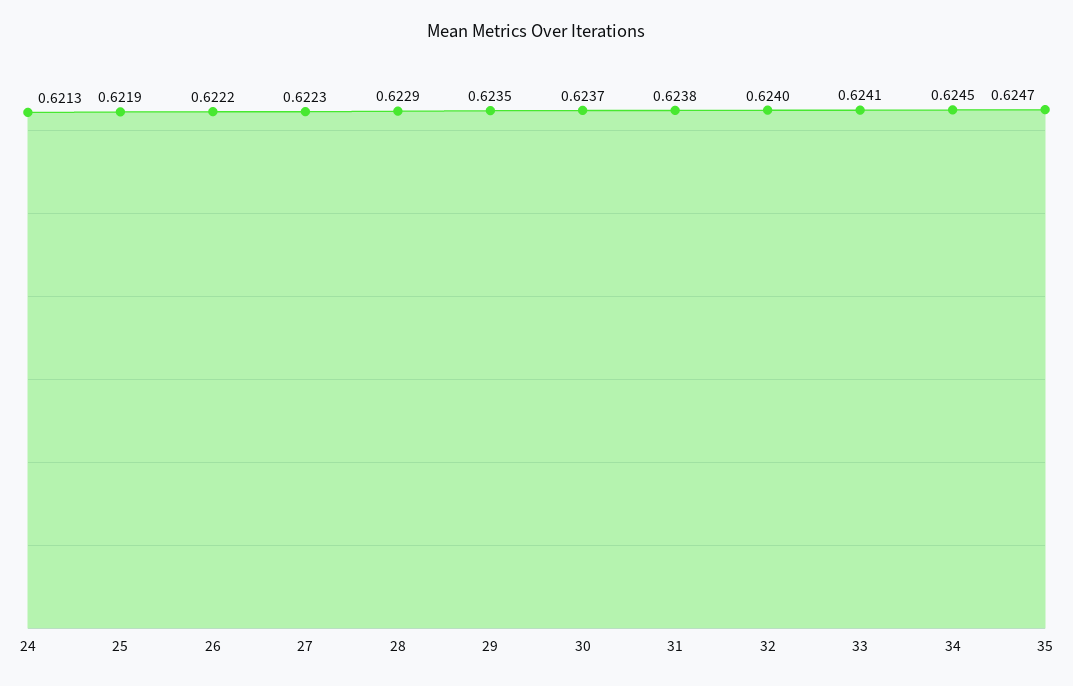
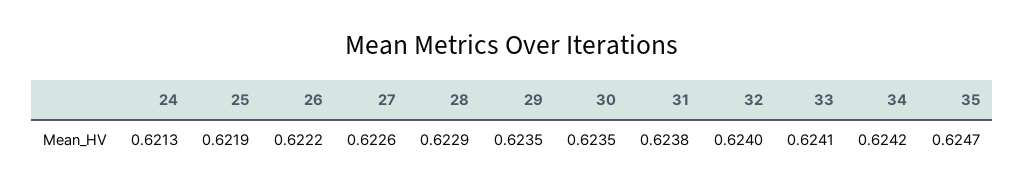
  {
    "24": 0.6213,
    "25": 0.6219,
    "26": 0.6222,
-   "27": 0.6223,
+   "27": 0.6226,
    "28": 0.6229,
    "29": 0.6235,
-   "30": 0.6237,
+   "30": 0.6235,
    "31": 0.6238,
    "32": 0.624,
    "33": 0.6241,
-   "34": 0.6245,
+   "34": 0.6242,
    "35": 0.6247
  }

